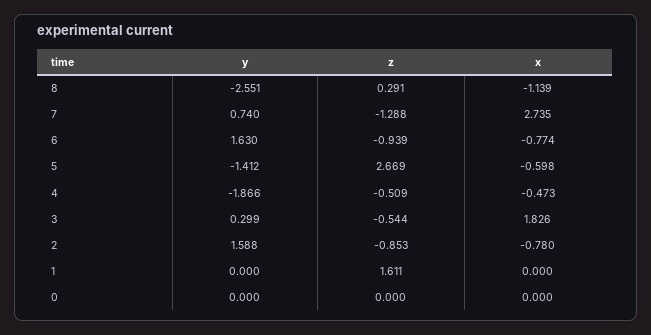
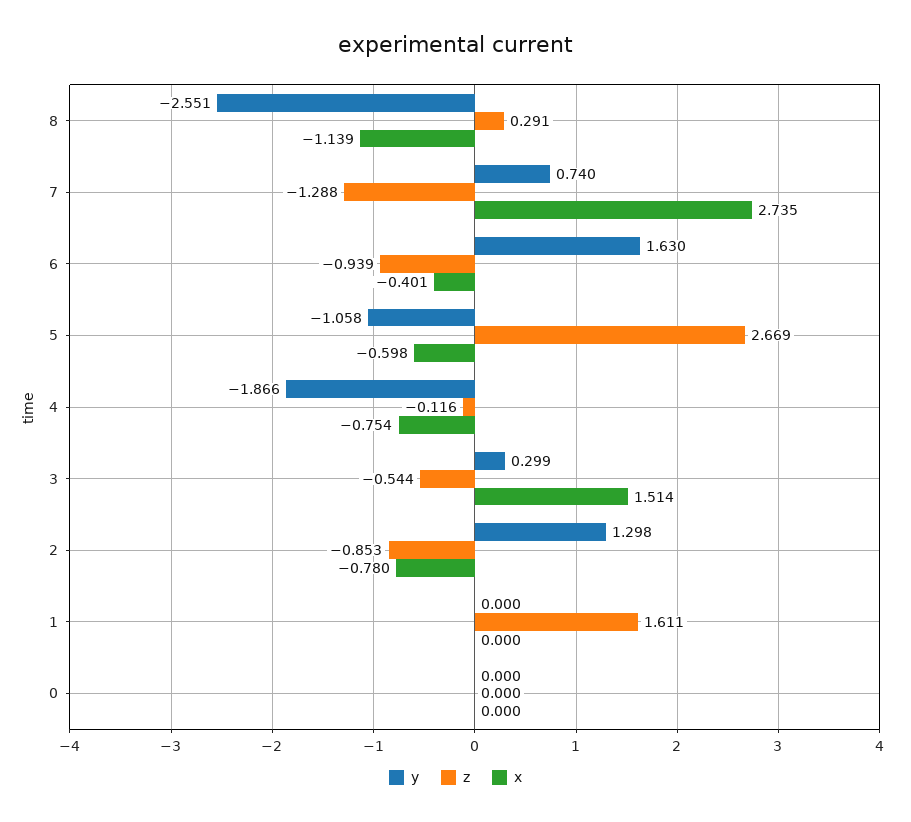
  {
    "y": {
      "8": -2.551,
      "7": 0.74,
      "6": 1.63,
-     "5": -1.412,
+     "5": -1.058,
      "4": -1.866,
      "3": 0.299,
-     "2": 1.588,
+     "2": 1.298,
      "1": 0,
      "0": 0
    },
    "z": {
      "8": 0.291,
      "7": -1.288,
      "6": -0.939,
      "5": 2.669,
-     "4": -0.509,
+     "4": -0.116,
      "3": -0.544,
      "2": -0.853,
      "1": 1.611,
      "0": 0
    },
    "x": {
      "8": -1.139,
      "7": 2.735,
-     "6": -0.774,
+     "6": -0.401,
      "5": -0.598,
-     "4": -0.473,
+     "4": -0.754,
-     "3": 1.826,
+     "3": 1.514,
      "2": -0.78,
      "1": 0,
      "0": 0
    }
  }

